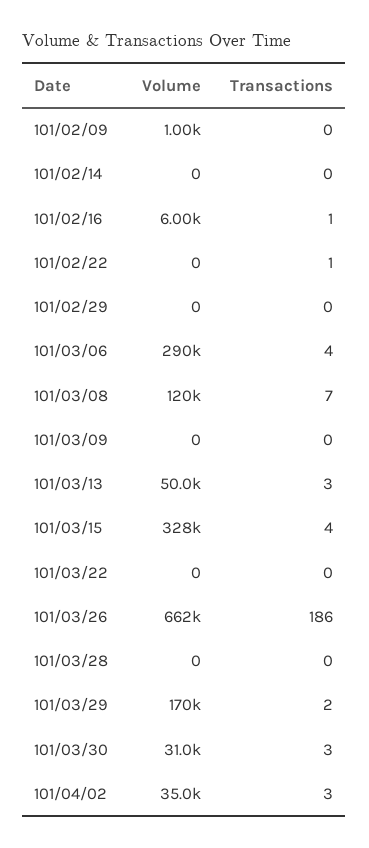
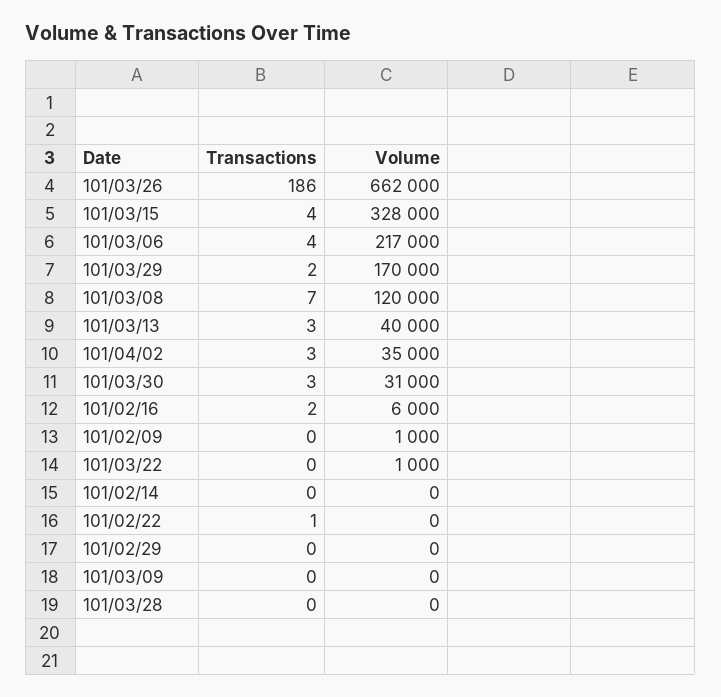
  {
    "Volume": {
      "101/02/09": 1000,
      "101/02/14": 0,
      "101/02/16": 6000,
      "101/02/22": 0,
      "101/02/29": 0,
-     "101/03/06": 290000,
+     "101/03/06": 217000,
      "101/03/08": 120000,
      "101/03/09": 0,
-     "101/03/13": 50000,
+     "101/03/13": 40000,
      "101/03/15": 328000,
-     "101/03/22": 0,
+     "101/03/22": 1000,
      "101/03/26": 662000,
      "101/03/28": 0,
      "101/03/29": 170000,
      "101/03/30": 31000,
      "101/04/02": 35000
    },
    "Transactions": {
      "101/02/09": 0,
      "101/02/14": 0,
-     "101/02/16": 1,
+     "101/02/16": 2,
      "101/02/22": 1,
      "101/02/29": 0,
      "101/03/06": 4,
      "101/03/08": 7,
      "101/03/09": 0,
      "101/03/13": 3,
      "101/03/15": 4,
      "101/03/22": 0,
      "101/03/26": 186,
      "101/03/28": 0,
      "101/03/29": 2,
      "101/03/30": 3,
      "101/04/02": 3
    }
  }

